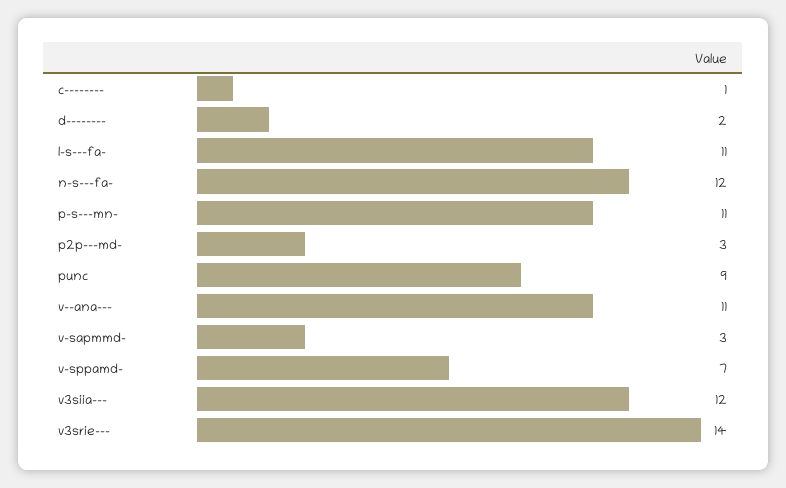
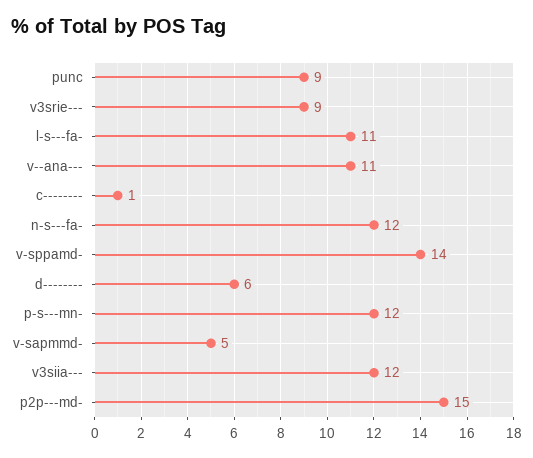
  {
    "c--------": 1,
-   "d--------": 2,
+   "d--------": 6,
    "l-s---fa-": 11,
    "n-s---fa-": 12,
-   "p-s---mn-": 11,
+   "p-s---mn-": 12,
-   "p2p---md-": 3,
+   "p2p---md-": 15,
    "punc": 9,
    "v--ana---": 11,
-   "v-sapmmd-": 3,
+   "v-sapmmd-": 5,
-   "v-sppamd-": 7,
+   "v-sppamd-": 14,
    "v3siia---": 12,
-   "v3srie---": 14
+   "v3srie---": 9
  }

